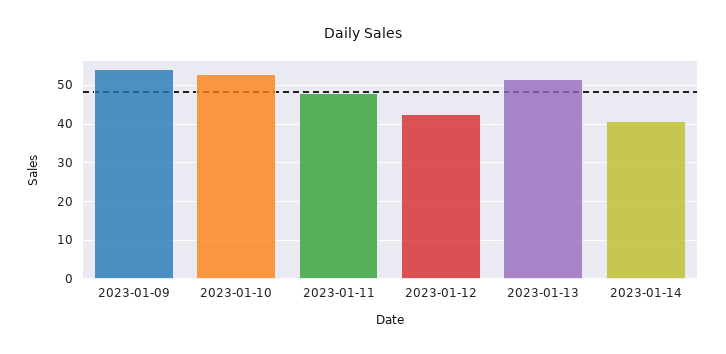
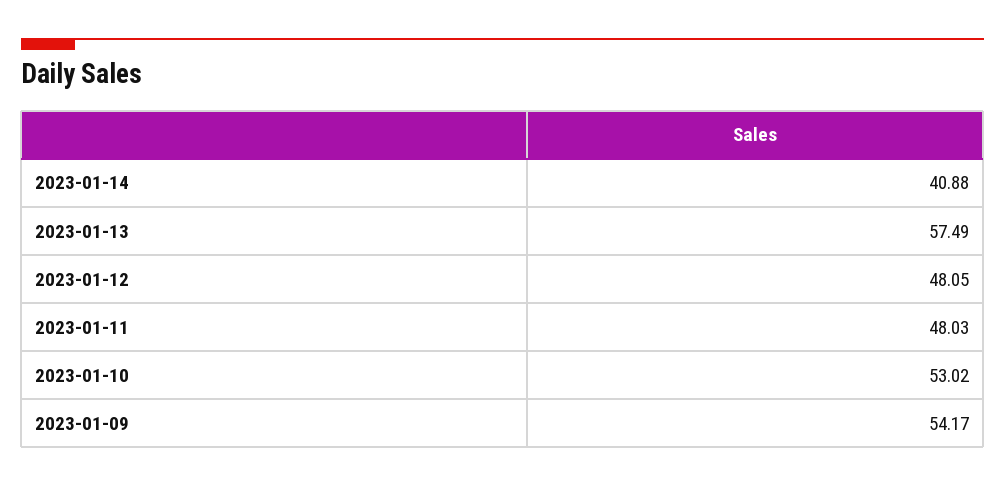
  {
    "2023-01-09": 54.17,
    "2023-01-10": 53.02,
    "2023-01-11": 48.03,
-   "2023-01-12": 42,
+   "2023-01-12": 48.05,
-   "2023-01-13": 52,
+   "2023-01-13": 57.49,
    "2023-01-14": 40.88
  }

